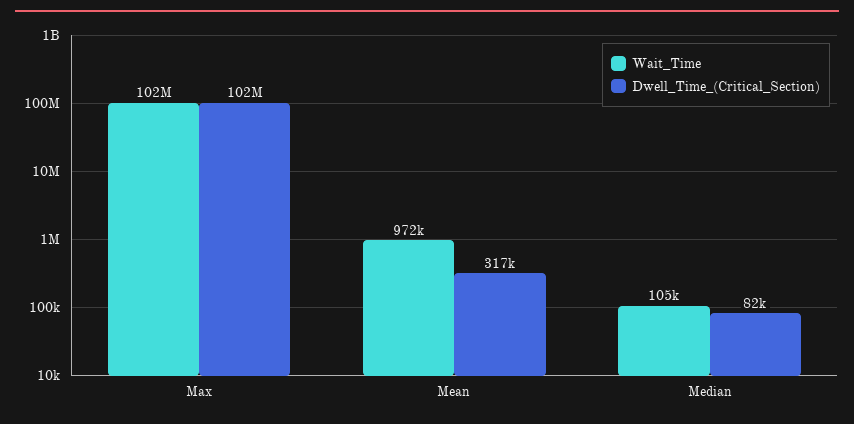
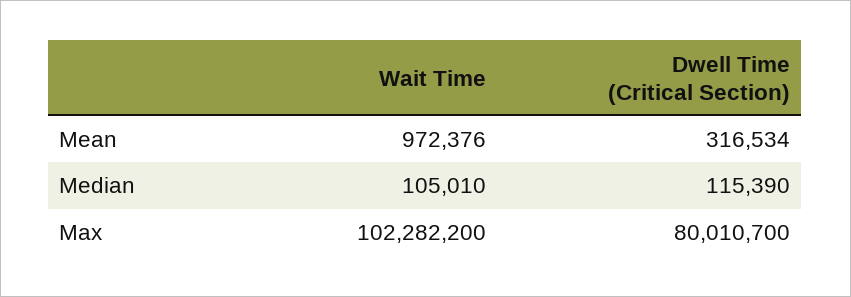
  {
    "Wait_Time": {
      "Max": 102282200,
      "Mean": 972376,
      "Median": 105010
    },
    "Dwell_Time_(Critical_Section)": {
-     "Max": 102000000,
+     "Max": 80010700,
      "Mean": 316534,
-     "Median": 82000
+     "Median": 115390
    }
  }

